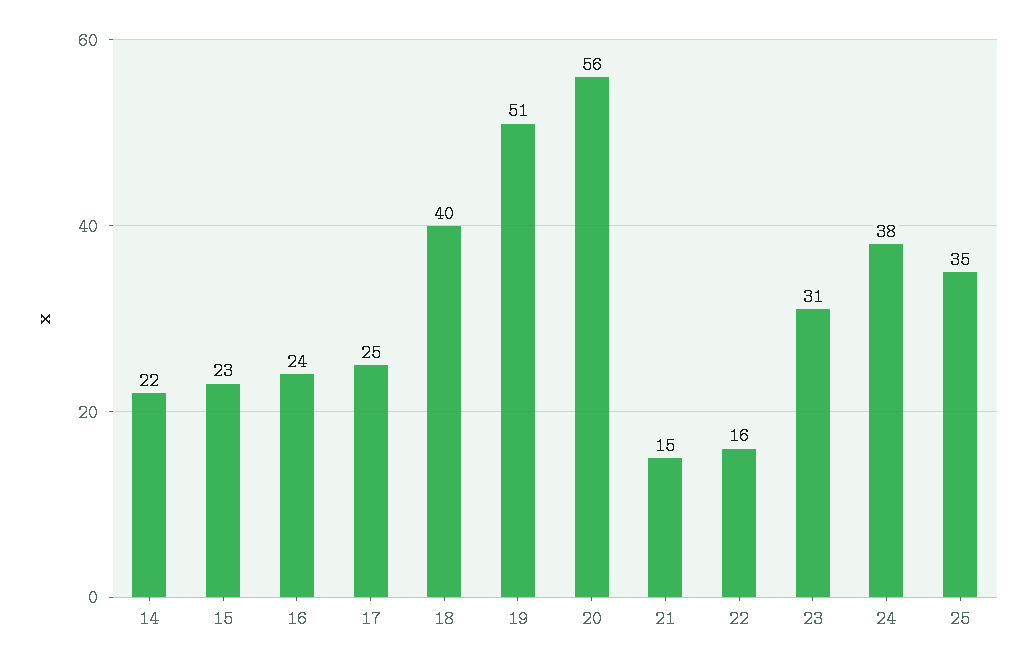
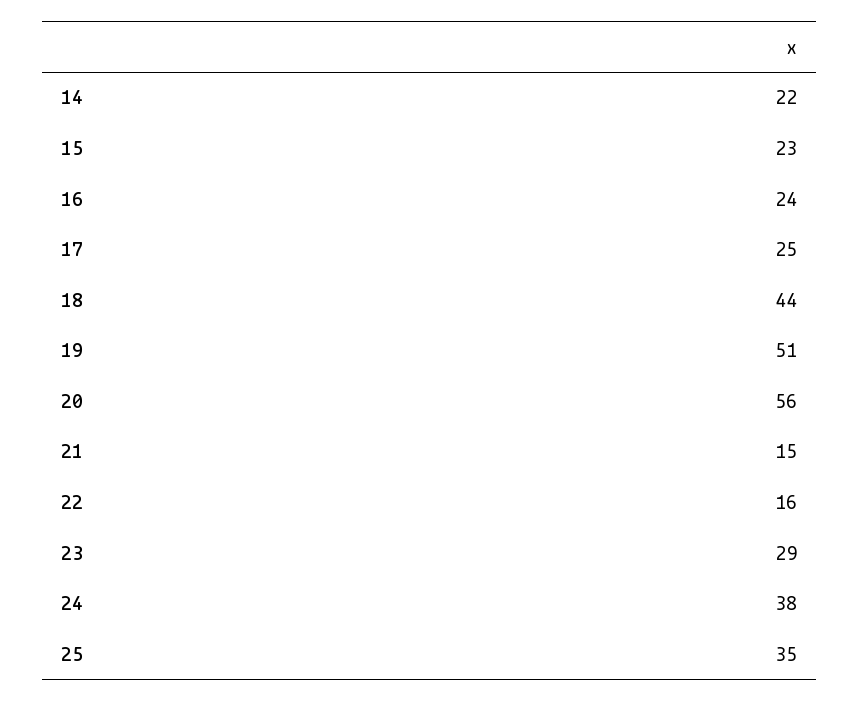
  {
    "14": 22,
    "15": 23,
    "16": 24,
    "17": 25,
-   "18": 40,
+   "18": 44,
    "19": 51,
    "20": 56,
    "21": 15,
    "22": 16,
-   "23": 31,
+   "23": 29,
    "24": 38,
    "25": 35
  }

